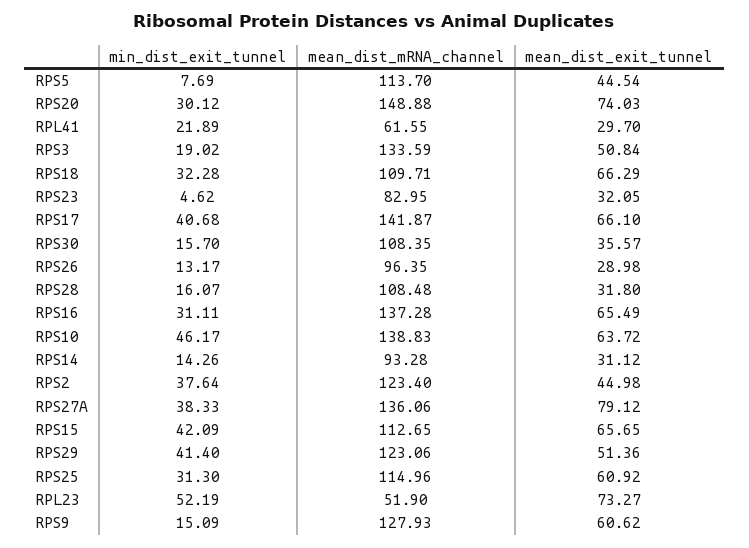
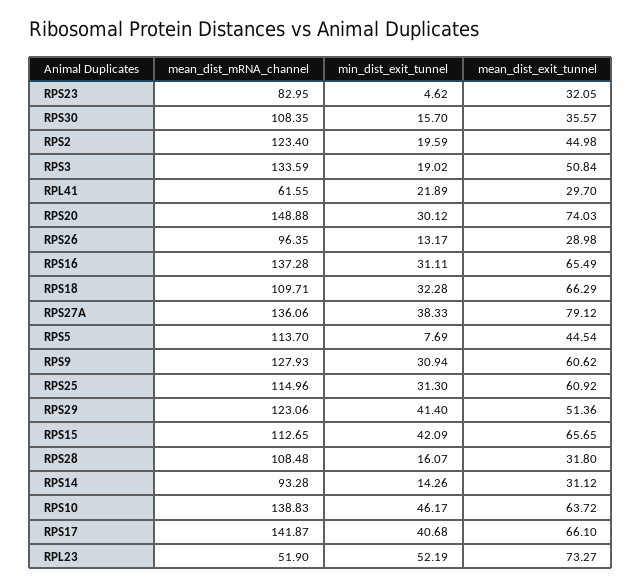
  {
    "min_dist_exit_tunnel": {
      "RPS5": 7.69,
      "RPS20": 30.12,
      "RPL41": 21.89,
      "RPS3": 19.02,
      "RPS18": 32.28,
      "RPS23": 4.62,
      "RPS17": 40.68,
      "RPS30": 15.7,
      "RPS26": 13.17,
      "RPS28": 16.07,
      "RPS16": 31.11,
      "RPS10": 46.17,
      "RPS14": 14.26,
-     "RPS2": 37.64,
+     "RPS2": 19.59,
      "RPS27A": 38.33,
      "RPS15": 42.09,
      "RPS29": 41.4,
      "RPS25": 31.3,
      "RPL23": 52.19,
-     "RPS9": 15.09
+     "RPS9": 30.94
    },
    "mean_dist_mRNA_channel": {
      "RPS5": 113.7,
      "RPS20": 148.88,
      "RPL41": 61.55,
      "RPS3": 133.59,
      "RPS18": 109.71,
      "RPS23": 82.95,
      "RPS17": 141.87,
      "RPS30": 108.35,
      "RPS26": 96.35,
      "RPS28": 108.48,
      "RPS16": 137.28,
      "RPS10": 138.83,
      "RPS14": 93.28,
      "RPS2": 123.4,
      "RPS27A": 136.06,
      "RPS15": 112.65,
      "RPS29": 123.06,
      "RPS25": 114.96,
      "RPL23": 51.9,
      "RPS9": 127.93
    },
    "mean_dist_exit_tunnel": {
      "RPS5": 44.54,
      "RPS20": 74.03,
      "RPL41": 29.7,
      "RPS3": 50.84,
      "RPS18": 66.29,
      "RPS23": 32.05,
      "RPS17": 66.1,
      "RPS30": 35.57,
      "RPS26": 28.98,
      "RPS28": 31.8,
      "RPS16": 65.49,
      "RPS10": 63.72,
      "RPS14": 31.12,
      "RPS2": 44.98,
      "RPS27A": 79.12,
      "RPS15": 65.65,
      "RPS29": 51.36,
      "RPS25": 60.92,
      "RPL23": 73.27,
      "RPS9": 60.62
    }
  }

